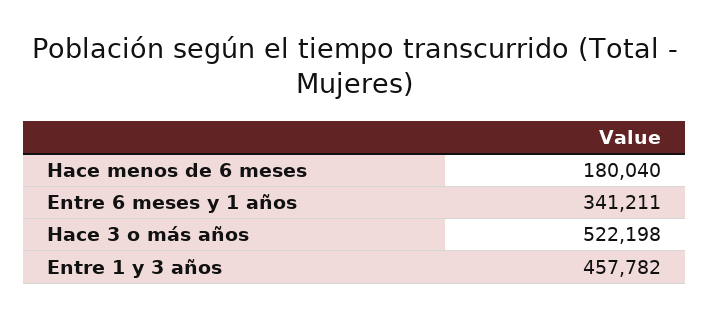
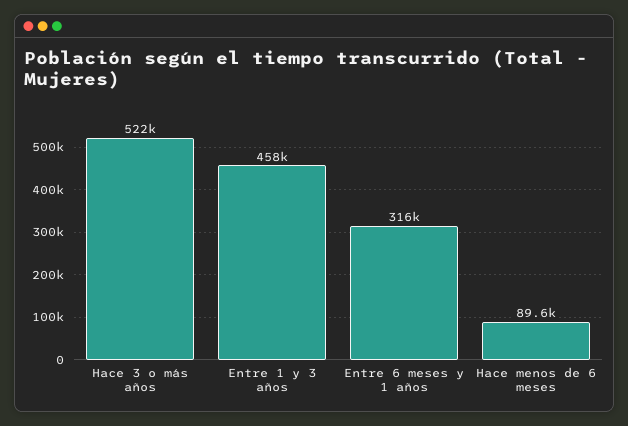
  {
-   "Hace menos de 6 meses": 180040,
+   "Hace menos de 6 meses": 89600,
-   "Entre 6 meses y 1 años": 341211,
+   "Entre 6 meses y 1 años": 316000,
    "Hace 3 o más años": 522198,
    "Entre 1 y 3 años": 457782
  }

